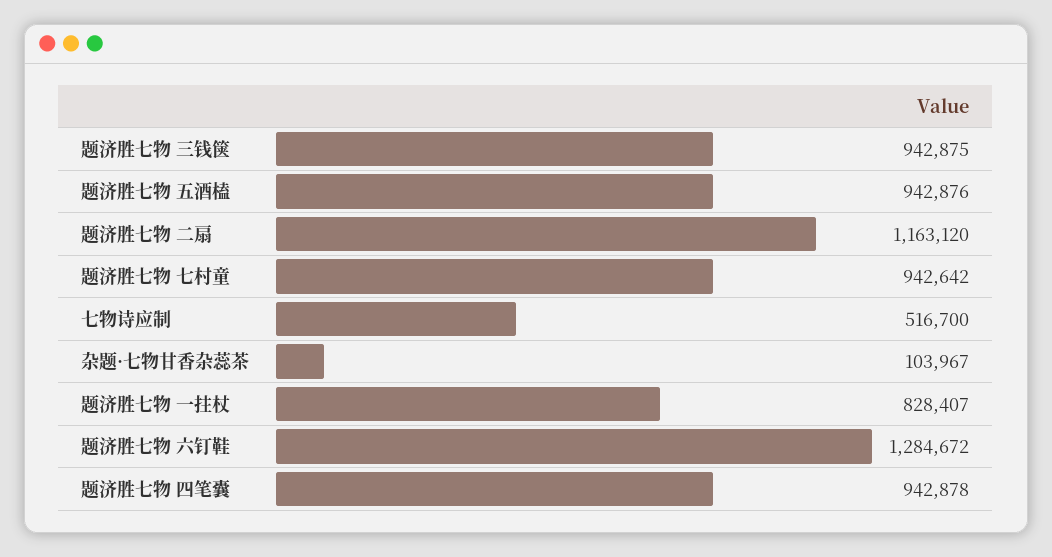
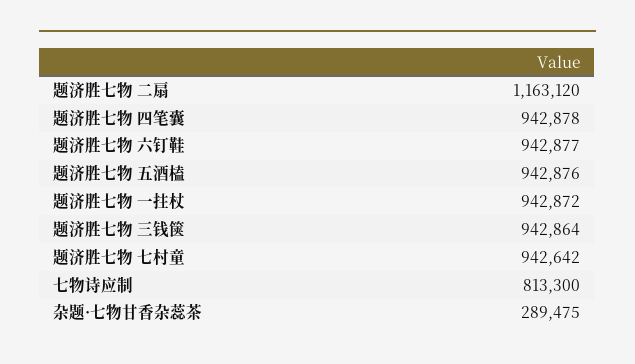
  {
-   "题济胜七物 三钱箧": 942875,
+   "题济胜七物 三钱箧": 942864,
    "题济胜七物 五酒榼": 942876,
    "题济胜七物 二扇": 1163120,
    "题济胜七物 七村童": 942642,
-   "七物诗应制": 516700,
+   "七物诗应制": 813300,
-   "杂题·七物甘香杂蕊茶": 103967,
+   "杂题·七物甘香杂蕊茶": 289475,
-   "题济胜七物 一拄杖": 828407,
+   "题济胜七物 一拄杖": 942872,
-   "题济胜七物 六钉鞋": 1284672,
+   "题济胜七物 六钉鞋": 942877,
    "题济胜七物 四笔囊": 942878
  }

